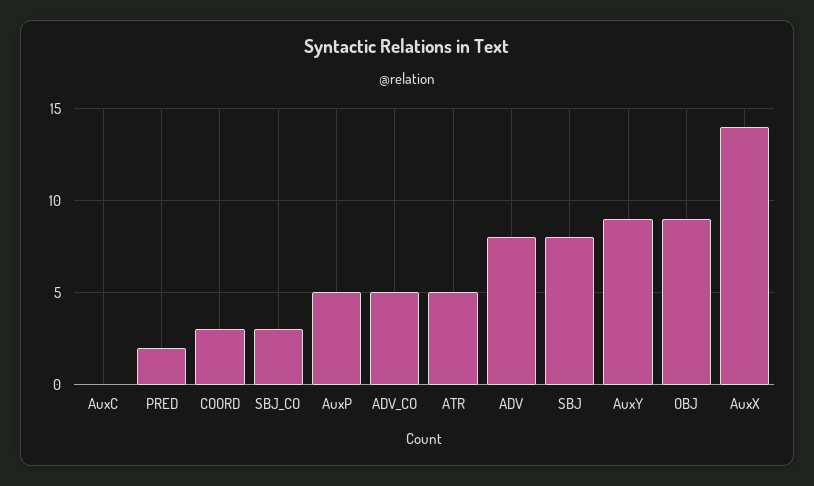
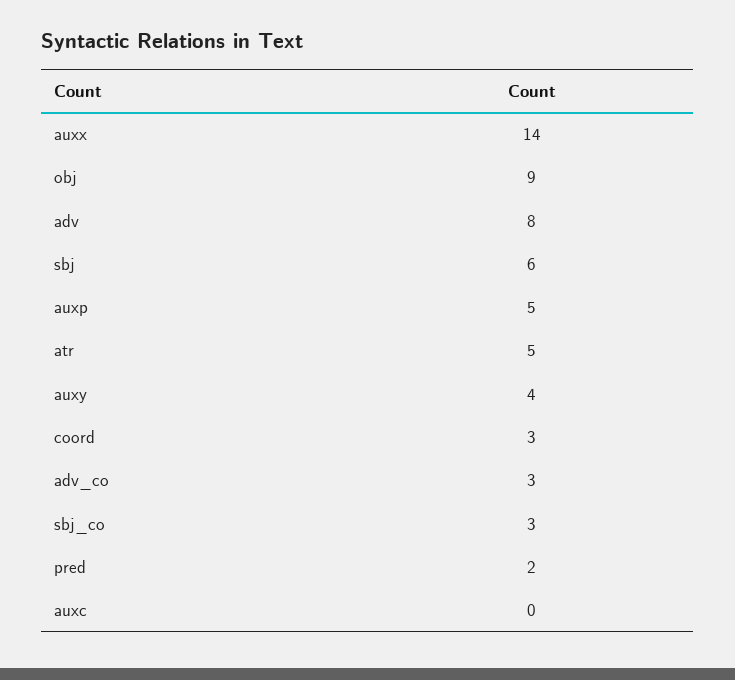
  {
    "AuxC": 0,
    "PRED": 2,
    "COORD": 3,
    "SBJ_CO": 3,
    "AuxP": 5,
-   "ADV_CO": 5,
+   "ADV_CO": 3,
    "ATR": 5,
    "ADV": 8,
-   "SBJ": 8,
+   "SBJ": 6,
-   "AuxY": 9,
+   "AuxY": 4,
    "OBJ": 9,
    "AuxX": 14
  }

